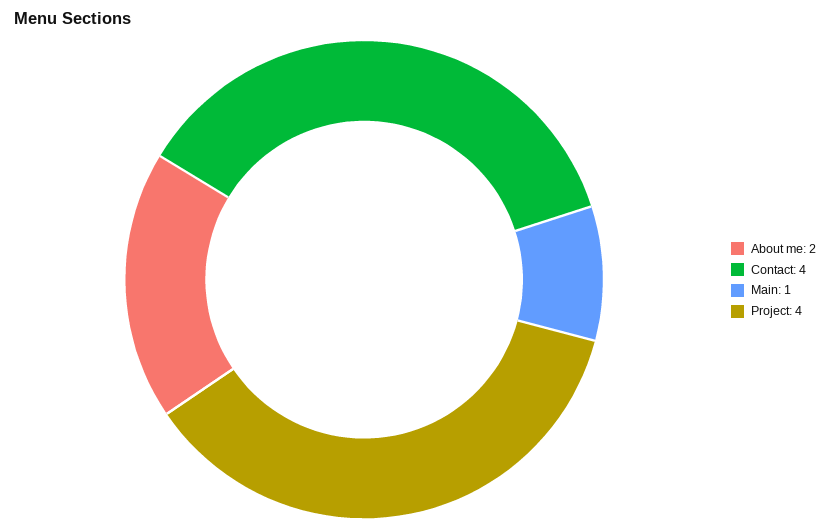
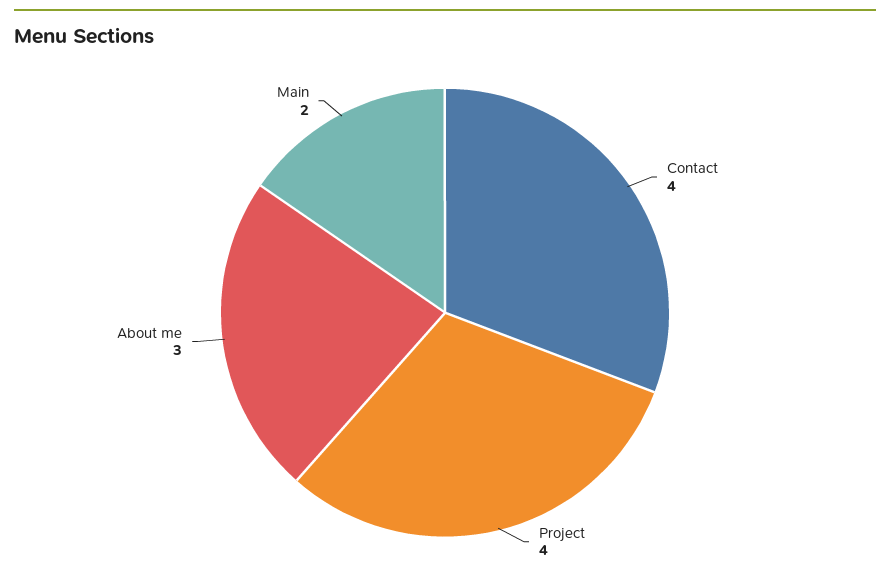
  {
-   "About me": 2,
+   "About me": 3,
    "Contact": 4,
-   "Main": 1,
+   "Main": 2,
    "Project": 4
  }

